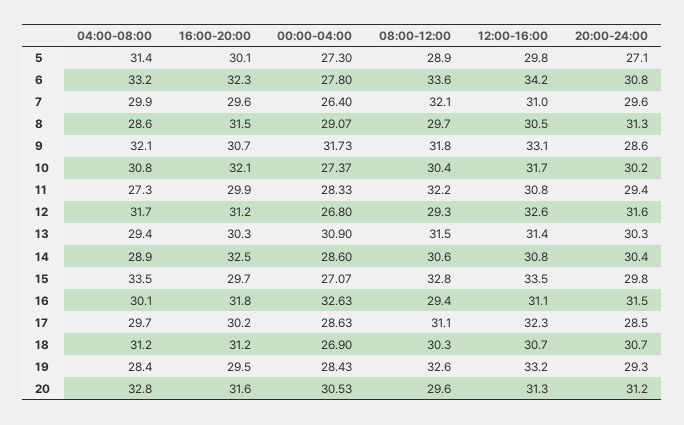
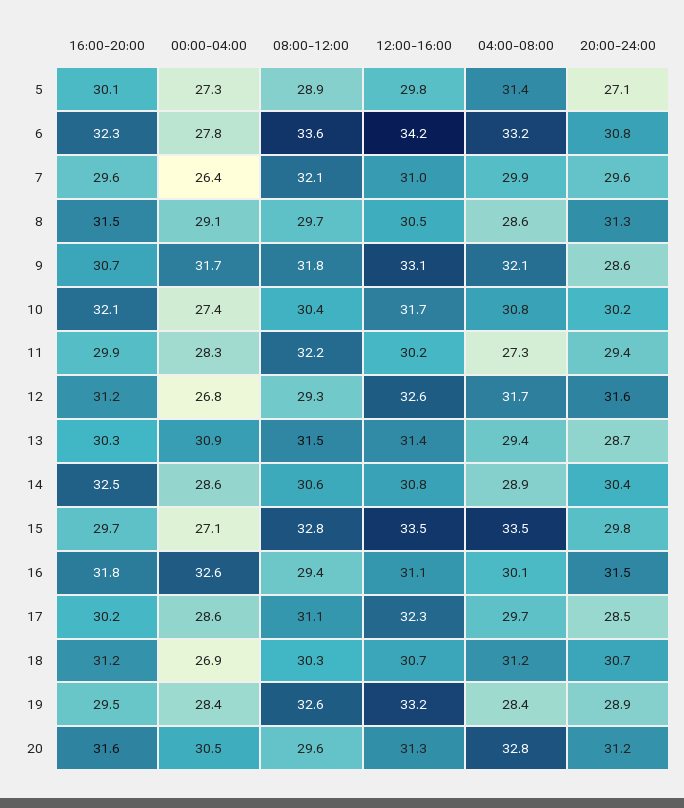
  {
    "04:00-08:00": {
      "5": 31.4,
      "6": 33.2,
      "7": 29.9,
      "8": 28.6,
      "9": 32.1,
      "10": 30.8,
      "11": 27.3,
      "12": 31.7,
      "13": 29.4,
      "14": 28.9,
      "15": 33.5,
      "16": 30.1,
      "17": 29.7,
      "18": 31.2,
      "19": 28.4,
      "20": 32.8
    },
    "16:00-20:00": {
      "5": 30.1,
      "6": 32.3,
      "7": 29.6,
      "8": 31.5,
      "9": 30.7,
      "10": 32.1,
      "11": 29.9,
      "12": 31.2,
      "13": 30.3,
      "14": 32.5,
      "15": 29.7,
      "16": 31.8,
      "17": 30.2,
      "18": 31.2,
      "19": 29.5,
      "20": 31.6
    },
    "00:00-04:00": {
      "5": 27.3,
      "6": 27.8,
      "7": 26.4,
      "8": 29.07,
      "9": 31.73,
      "10": 27.37,
      "11": 28.33,
      "12": 26.8,
      "13": 30.9,
      "14": 28.6,
      "15": 27.07,
      "16": 32.63,
      "17": 28.63,
      "18": 26.9,
      "19": 28.43,
      "20": 30.53
    },
    "08:00-12:00": {
      "5": 28.9,
      "6": 33.6,
      "7": 32.1,
      "8": 29.7,
      "9": 31.8,
      "10": 30.4,
      "11": 32.2,
      "12": 29.3,
      "13": 31.5,
      "14": 30.6,
      "15": 32.8,
      "16": 29.4,
      "17": 31.1,
      "18": 30.3,
      "19": 32.6,
      "20": 29.6
    },
    "12:00-16:00": {
      "5": 29.8,
      "6": 34.2,
      "7": 31,
      "8": 30.5,
      "9": 33.1,
      "10": 31.7,
-     "11": 30.8,
+     "11": 30.2,
      "12": 32.6,
      "13": 31.4,
      "14": 30.8,
      "15": 33.5,
      "16": 31.1,
      "17": 32.3,
      "18": 30.7,
      "19": 33.2,
      "20": 31.3
    },
    "20:00-24:00": {
      "5": 27.1,
      "6": 30.8,
      "7": 29.6,
      "8": 31.3,
      "9": 28.6,
      "10": 30.2,
      "11": 29.4,
      "12": 31.6,
-     "13": 30.3,
+     "13": 28.7,
      "14": 30.4,
      "15": 29.8,
      "16": 31.5,
      "17": 28.5,
      "18": 30.7,
-     "19": 29.3,
+     "19": 28.9,
      "20": 31.2
    }
  }

